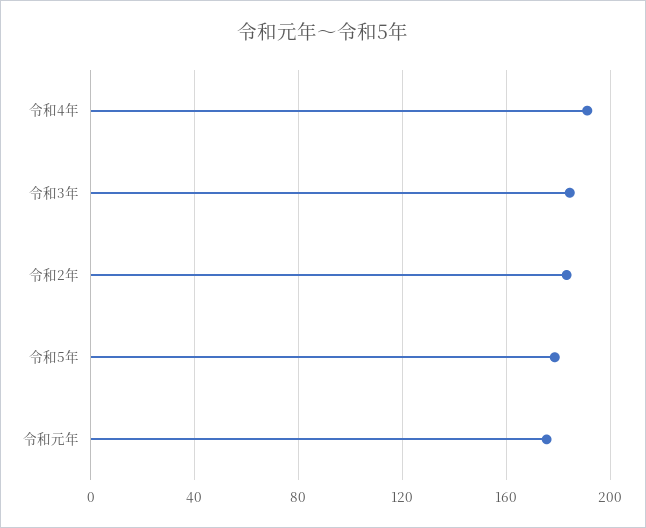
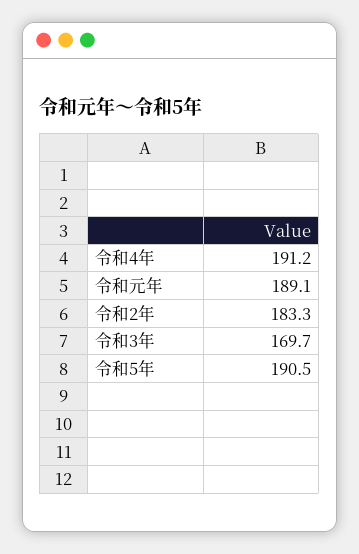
  {
    "令和4年": 191.2,
-   "令和3年": 185,
+   "令和3年": 169.7,
    "令和2年": 183.3,
-   "令和5年": 180,
+   "令和5年": 190.5,
-   "令和元年": 175
+   "令和元年": 189.1
  }

